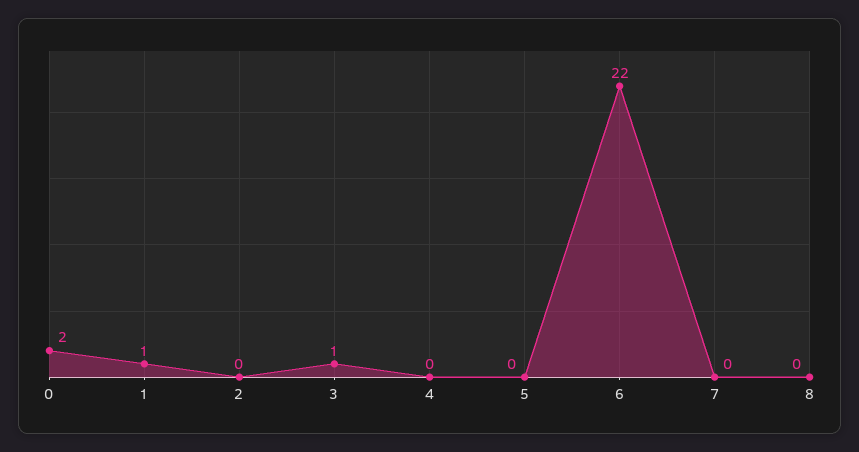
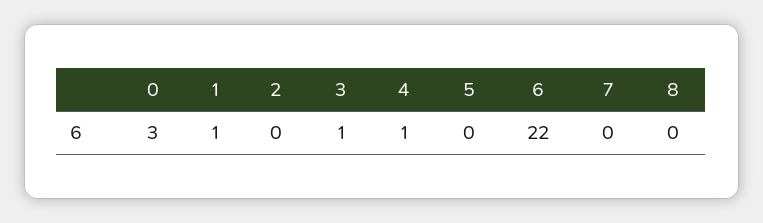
  {
-   "0": 2,
+   "0": 3,
    "1": 1,
    "2": 0,
    "3": 1,
-   "4": 0,
+   "4": 1,
    "5": 0,
    "6": 22,
    "7": 0,
    "8": 0
  }

